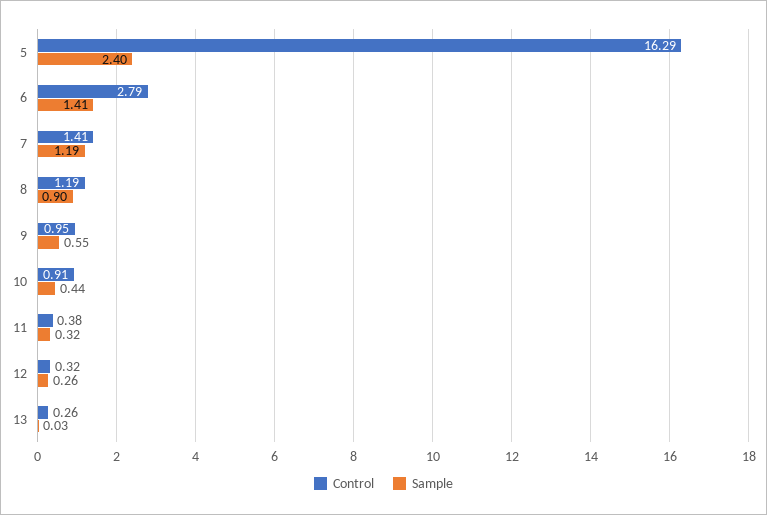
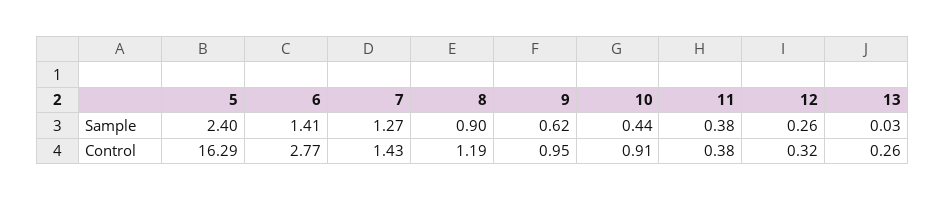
  {
    "Control": {
      "5": 16.29,
-     "6": 2.79,
+     "6": 2.77,
-     "7": 1.41,
+     "7": 1.43,
      "8": 1.19,
      "9": 0.95,
      "10": 0.91,
      "11": 0.38,
      "12": 0.32,
      "13": 0.26
    },
    "Sample": {
      "5": 2.4,
      "6": 1.41,
-     "7": 1.19,
+     "7": 1.27,
      "8": 0.9,
-     "9": 0.55,
+     "9": 0.62,
      "10": 0.44,
-     "11": 0.32,
+     "11": 0.38,
      "12": 0.26,
      "13": 0.03
    }
  }

